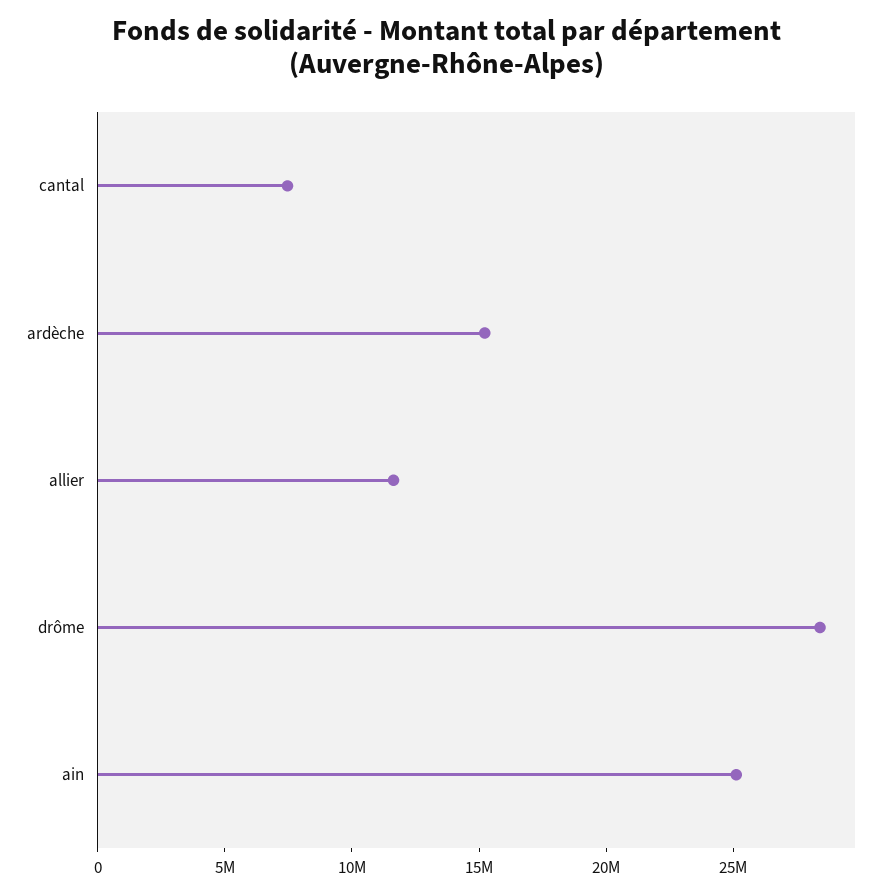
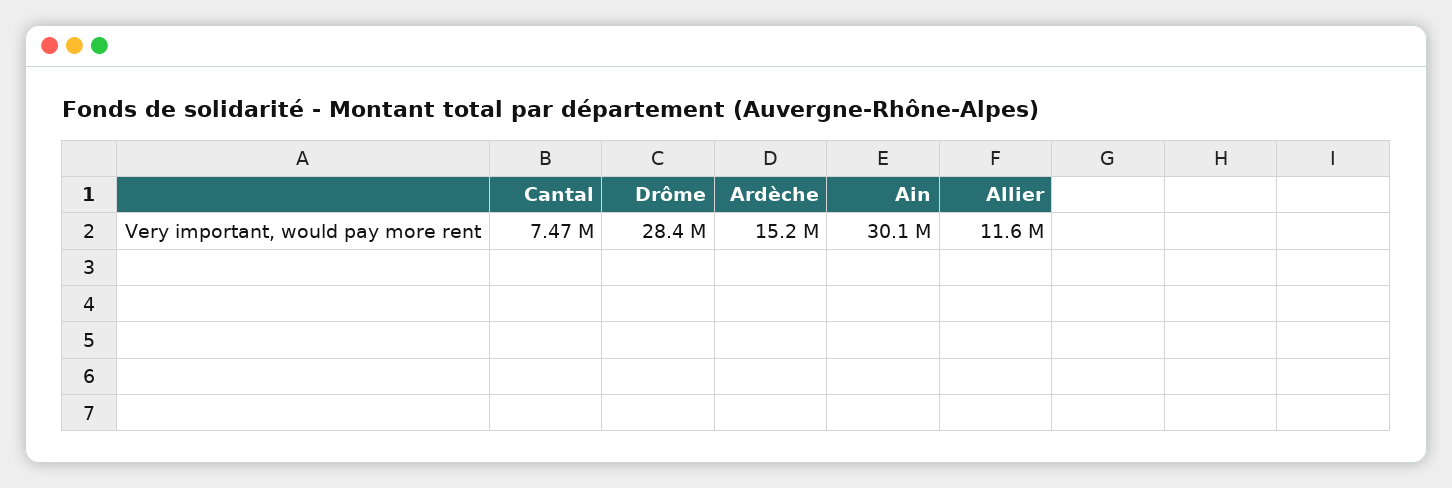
  {
    "cantal": 7470000,
    "ardèche": 15200000,
    "allier": 11600000,
    "drôme": 28400000,
-   "ain": 25000000
+   "ain": 30100000
  }

